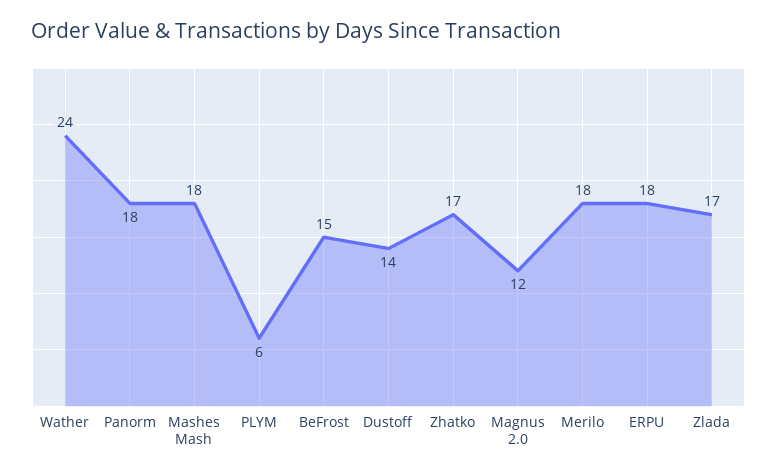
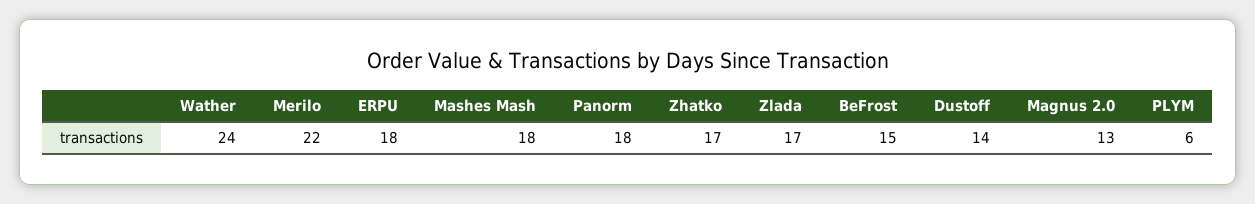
  {
    "Wather": 24,
    "Panorm": 18,
    "Mashes Mash": 18,
    "PLYM": 6,
    "BeFrost": 15,
    "Dustoff": 14,
    "Zhatko": 17,
-   "Magnus 2.0": 12,
+   "Magnus 2.0": 13,
-   "Merilo": 18,
+   "Merilo": 22,
    "ERPU": 18,
    "Zlada": 17
  }

